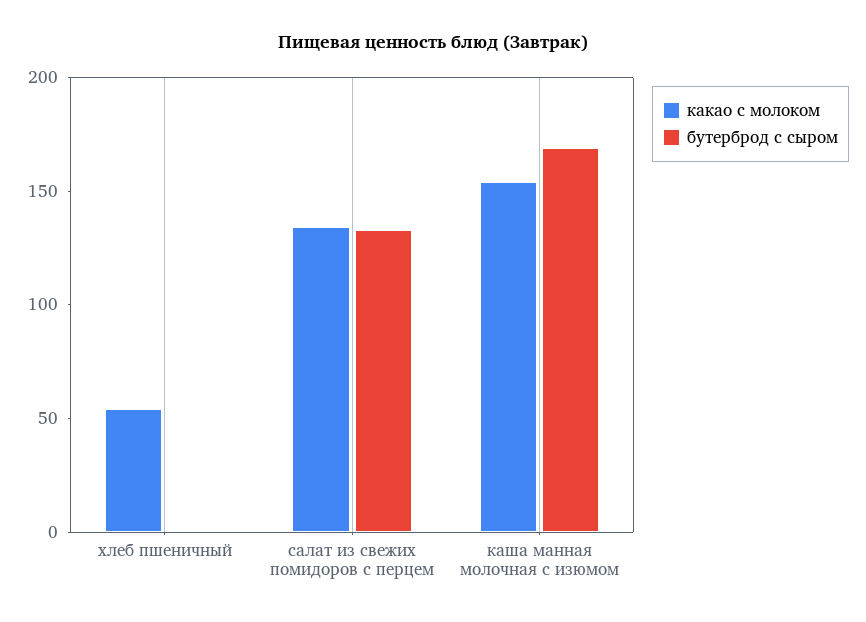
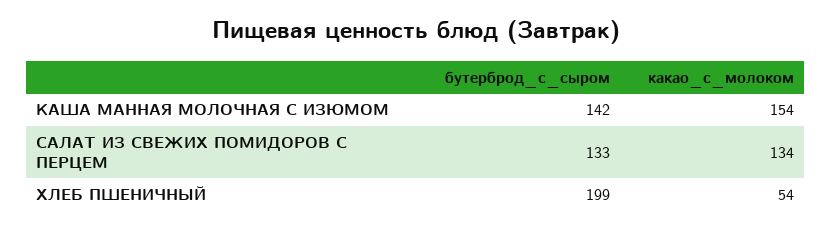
  {
    "какао с молоком": {
      "хлеб пшеничный": 54,
      "салат из свежих помидоров с перцем": 134,
      "каша манная молочная с изюмом": 154
    },
    "бутерброд с сыром": {
-     "хлеб пшеничный": 0,
+     "хлеб пшеничный": 199,
      "салат из свежих помидоров с перцем": 133,
-     "каша манная молочная с изюмом": 170
+     "каша манная молочная с изюмом": 142
    }
  }

